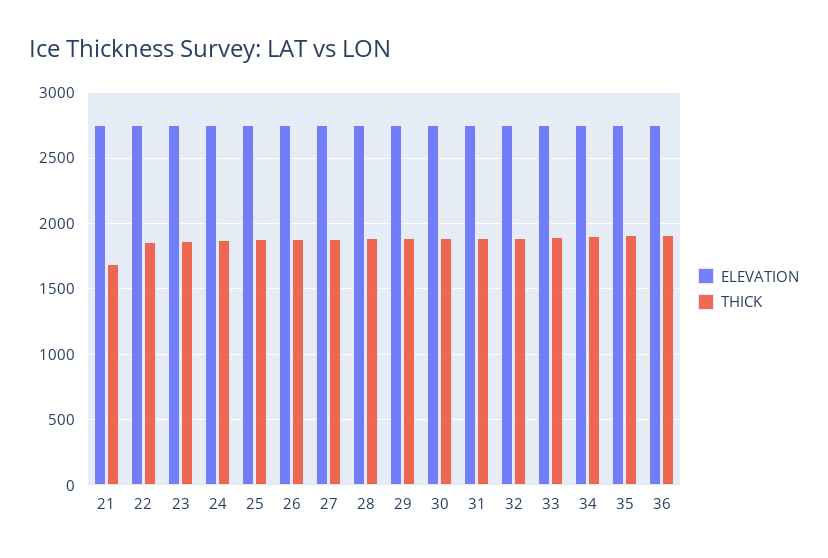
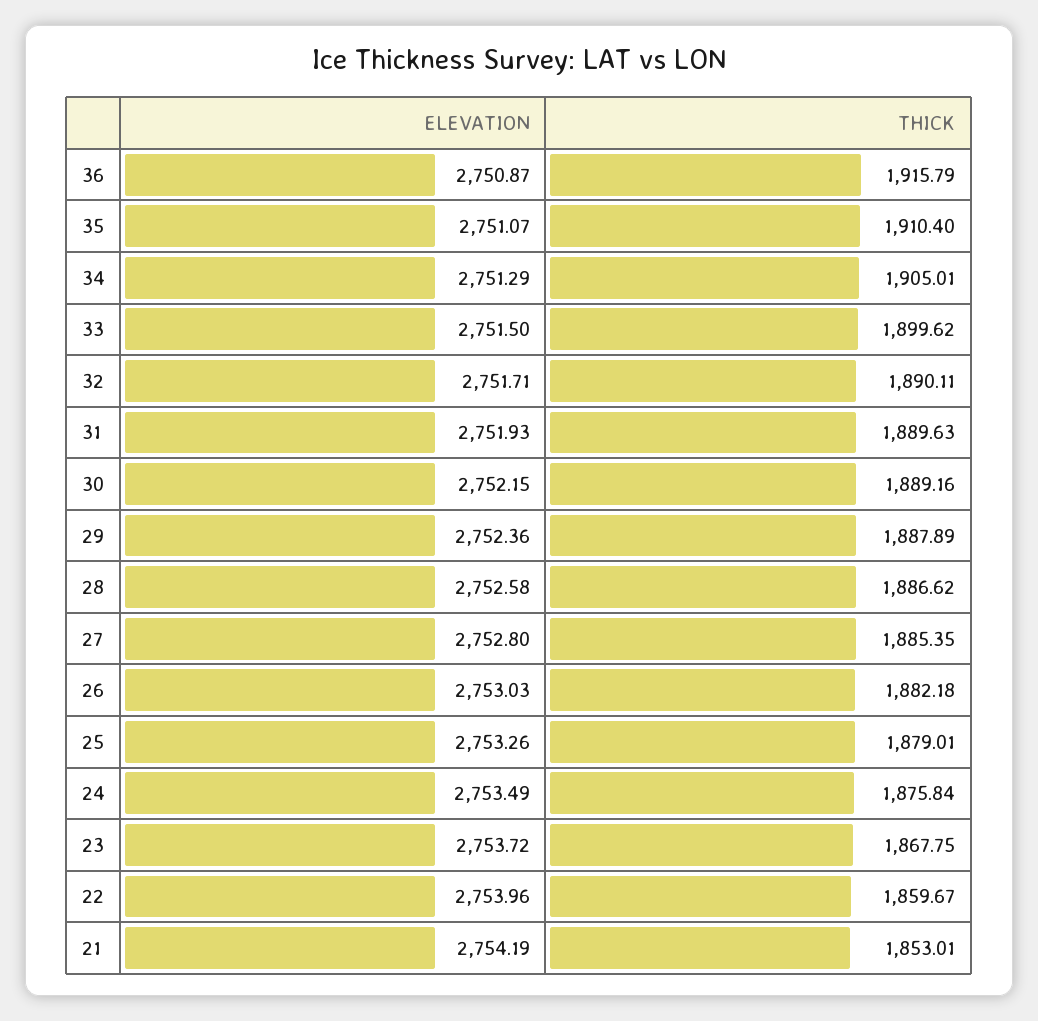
  {
    "ELEVATION": {
      "21": 2754.19,
      "22": 2753.96,
      "23": 2753.72,
      "24": 2753.49,
      "25": 2753.26,
      "26": 2753.03,
      "27": 2752.8,
      "28": 2752.58,
      "29": 2752.36,
      "30": 2752.15,
      "31": 2751.93,
      "32": 2751.71,
      "33": 2751.5,
      "34": 2751.29,
      "35": 2751.07,
      "36": 2750.87
    },
    "THICK": {
-     "21": 1700,
+     "21": 1853.01,
      "22": 1859.67,
      "23": 1867.75,
      "24": 1875.84,
      "25": 1879.01,
      "26": 1882.18,
      "27": 1885.35,
      "28": 1886.62,
      "29": 1887.89,
      "30": 1889.16,
      "31": 1889.63,
      "32": 1890.11,
      "33": 1899.62,
      "34": 1905.01,
      "35": 1910.4,
      "36": 1915.79
    }
  }

